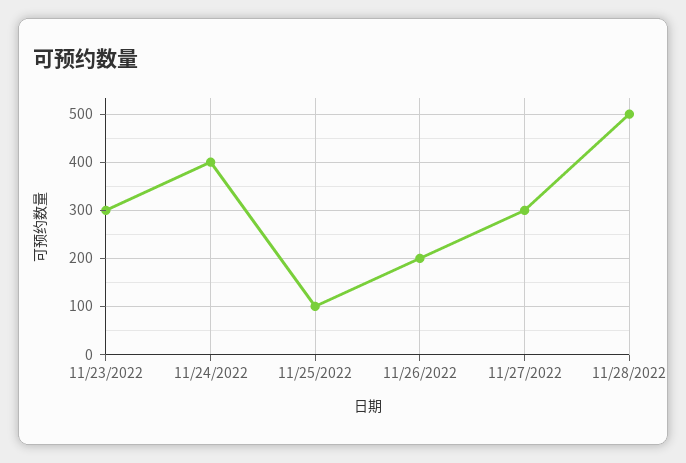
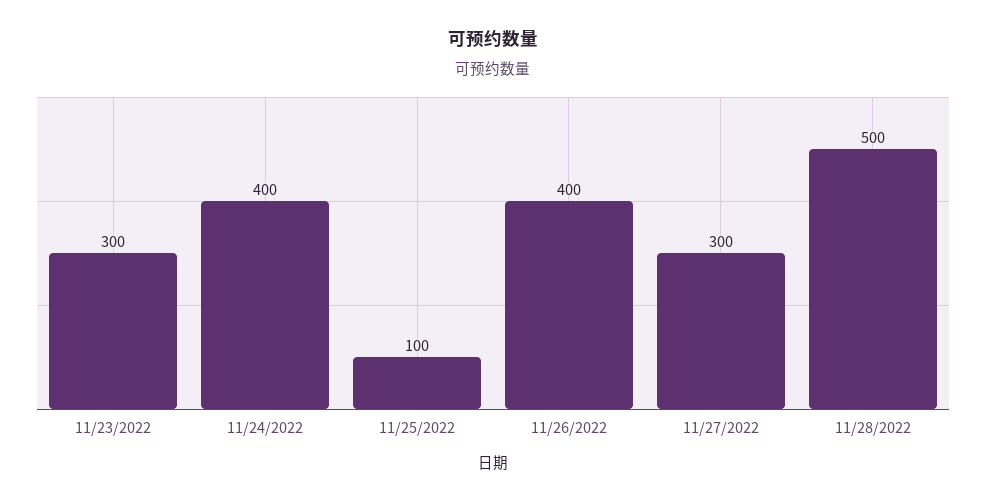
  {
    "11/23/2022": 300,
    "11/24/2022": 400,
    "11/25/2022": 100,
-   "11/26/2022": 200,
+   "11/26/2022": 400,
    "11/27/2022": 300,
    "11/28/2022": 500
  }

